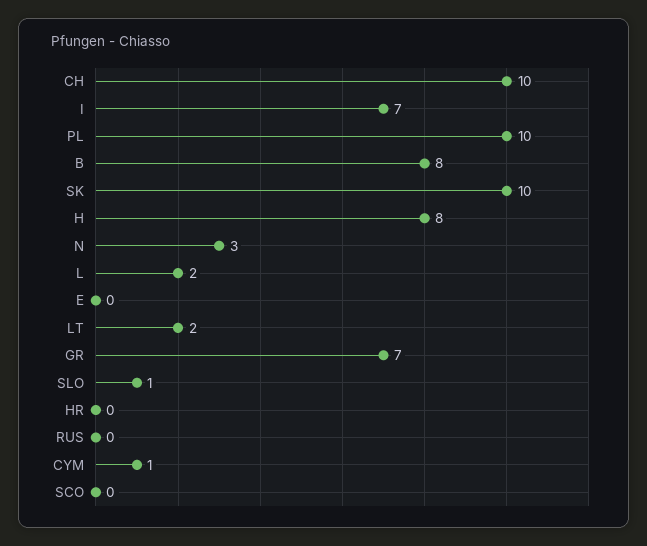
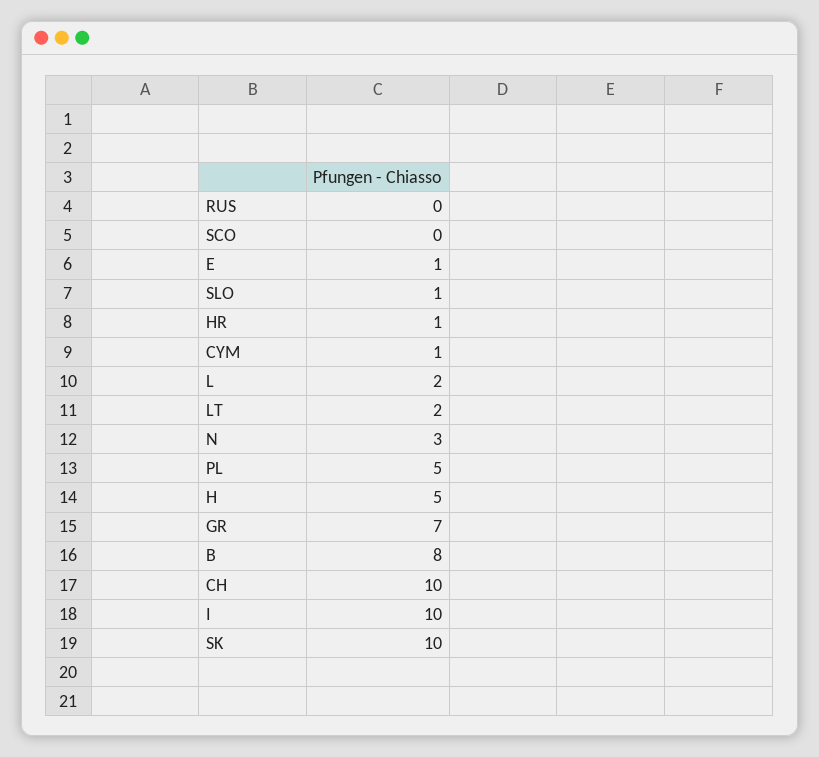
  {
    "CH": 10,
-   "I": 7,
+   "I": 10,
-   "PL": 10,
+   "PL": 5,
    "B": 8,
    "SK": 10,
-   "H": 8,
+   "H": 5,
    "N": 3,
    "L": 2,
-   "E": 0,
+   "E": 1,
    "LT": 2,
    "GR": 7,
    "SLO": 1,
-   "HR": 0,
+   "HR": 1,
    "RUS": 0,
    "CYM": 1,
    "SCO": 0
  }

